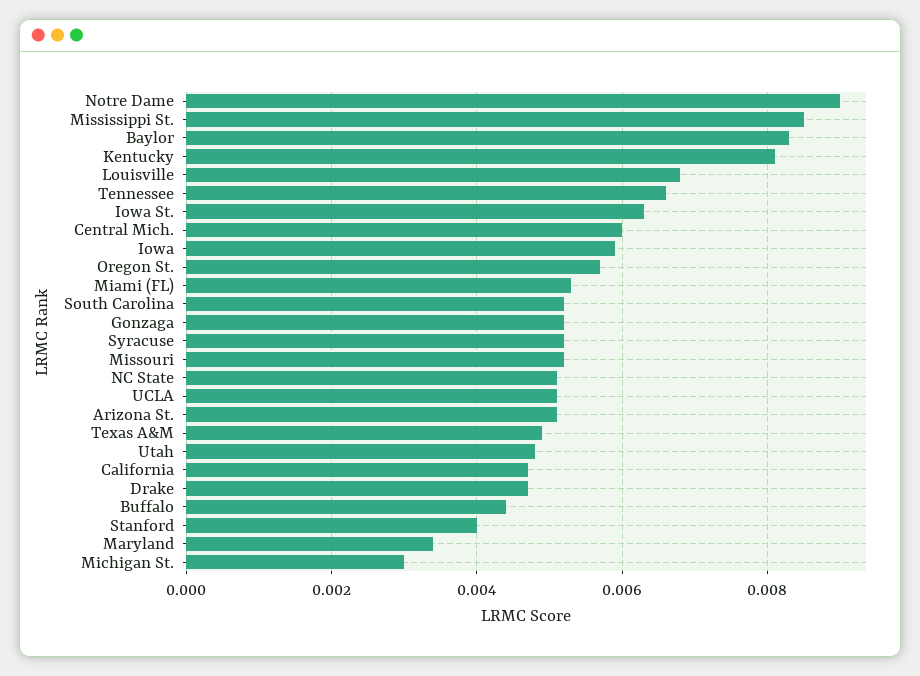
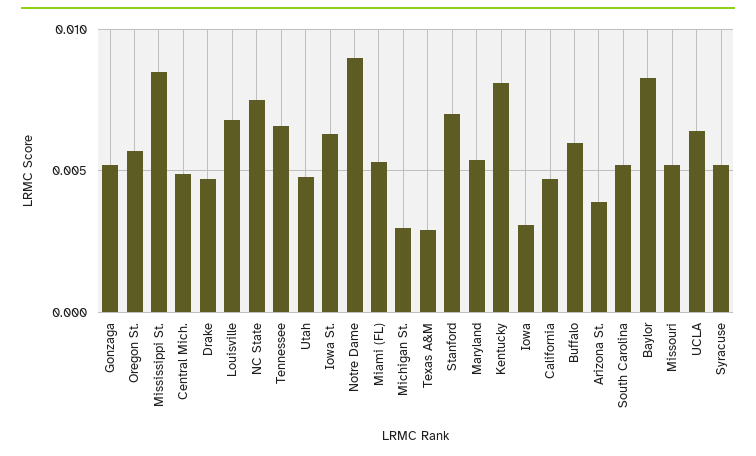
  {
    "Notre Dame": 0.009,
    "Mississippi St.": 0.0085,
    "Baylor": 0.0085,
    "Kentucky": 0.008,
    "Louisville": 0.007,
    "Tennessee": 0.0065,
    "Iowa St.": 0.0065,
-   "Central Mich.": 0.006,
+   "Central Mich.": 0.005,
-   "Iowa": 0.006,
+   "Iowa": 0.003,
    "Oregon St.": 0.0055,
    "Miami (FL)": 0.0055,
    "South Carolina": 0.005,
    "Gonzaga": 0.005,
    "Syracuse": 0.005,
    "Missouri": 0.005,
-   "NC State": 0.005,
+   "NC State": 0.0075,
-   "UCLA": 0.005,
+   "UCLA": 0.0065,
-   "Arizona St.": 0.005,
+   "Arizona St.": 0.004,
-   "Texas A&M": 0.005,
+   "Texas A&M": 0.003,
    "Utah": 0.005,
    "California": 0.0045,
    "Drake": 0.0045,
-   "Buffalo": 0.0045,
+   "Buffalo": 0.006,
-   "Stanford": 0.004,
+   "Stanford": 0.007,
-   "Maryland": 0.0035,
+   "Maryland": 0.0055,
    "Michigan St.": 0.003
  }

